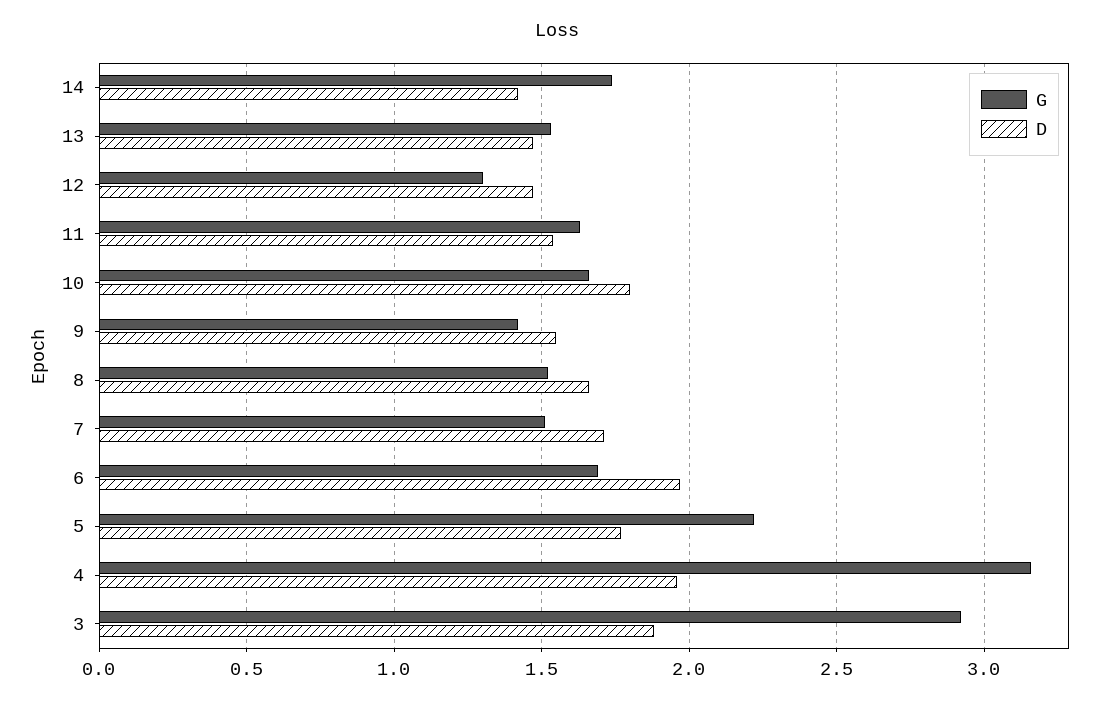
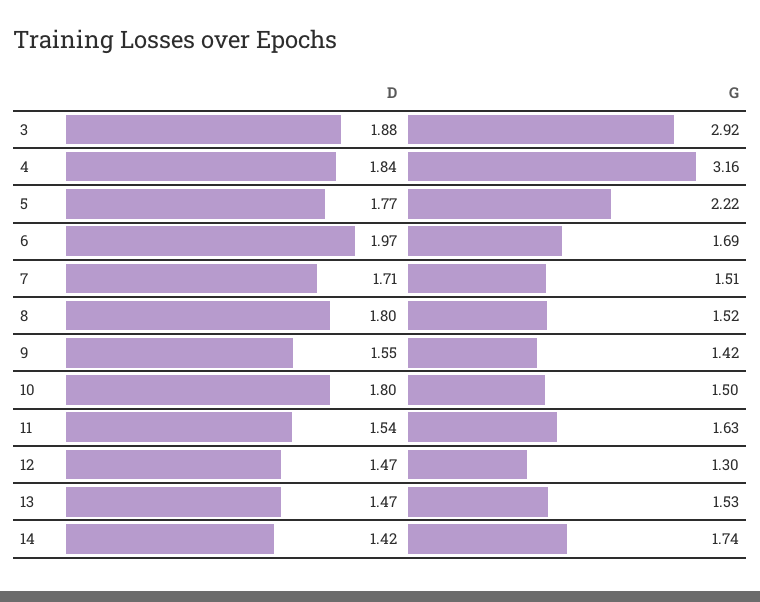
  {
    "G": {
      "14": 1.74,
      "13": 1.53,
      "12": 1.3,
      "11": 1.63,
-     "10": 1.65,
+     "10": 1.5,
      "9": 1.42,
      "8": 1.52,
      "7": 1.51,
      "6": 1.69,
      "5": 2.22,
      "4": 3.16,
      "3": 2.92
    },
    "D": {
      "14": 1.42,
      "13": 1.47,
      "12": 1.47,
      "11": 1.54,
      "10": 1.8,
      "9": 1.55,
-     "8": 1.65,
+     "8": 1.8,
      "7": 1.71,
      "6": 1.97,
      "5": 1.77,
-     "4": 1.95,
+     "4": 1.84,
      "3": 1.88
    }
  }

